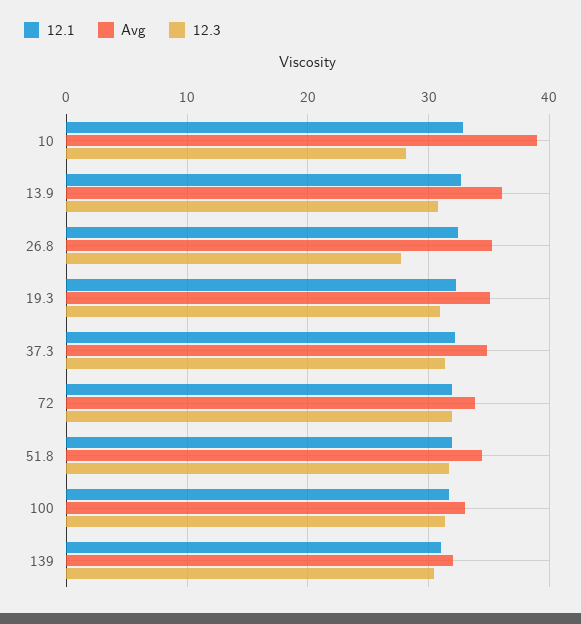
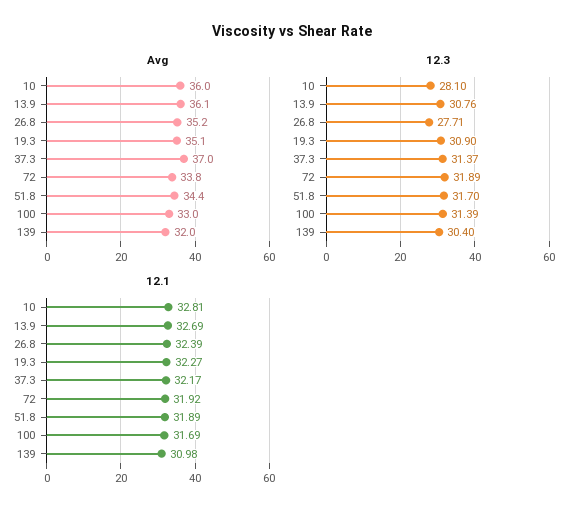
  {
    "12.1": {
      "10": 32.81,
      "13.9": 32.69,
      "26.8": 32.39,
      "19.3": 32.27,
      "37.3": 32.17,
      "72": 31.92,
      "51.8": 31.89,
      "100": 31.69,
      "139": 30.98
    },
    "Avg": {
-     "10": 39,
+     "10": 36,
      "13.9": 36.1,
      "26.8": 35.2,
      "19.3": 35.1,
-     "37.3": 35,
+     "37.3": 37,
      "72": 33.8,
      "51.8": 34.4,
      "100": 33,
      "139": 32
    },
    "12.3": {
      "10": 28.1,
      "13.9": 30.76,
      "26.8": 27.71,
      "19.3": 30.9,
      "37.3": 31.37,
      "72": 31.89,
      "51.8": 31.7,
      "100": 31.39,
      "139": 30.4
    }
  }

